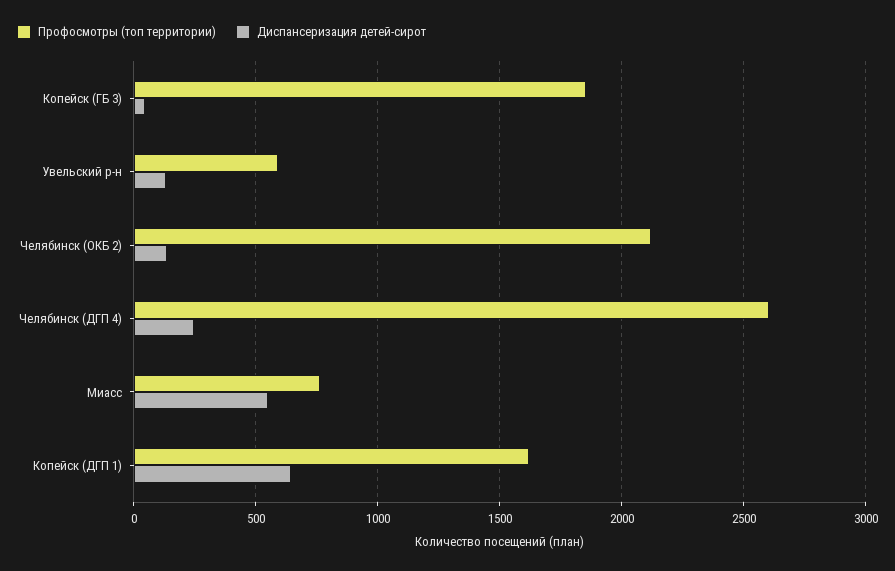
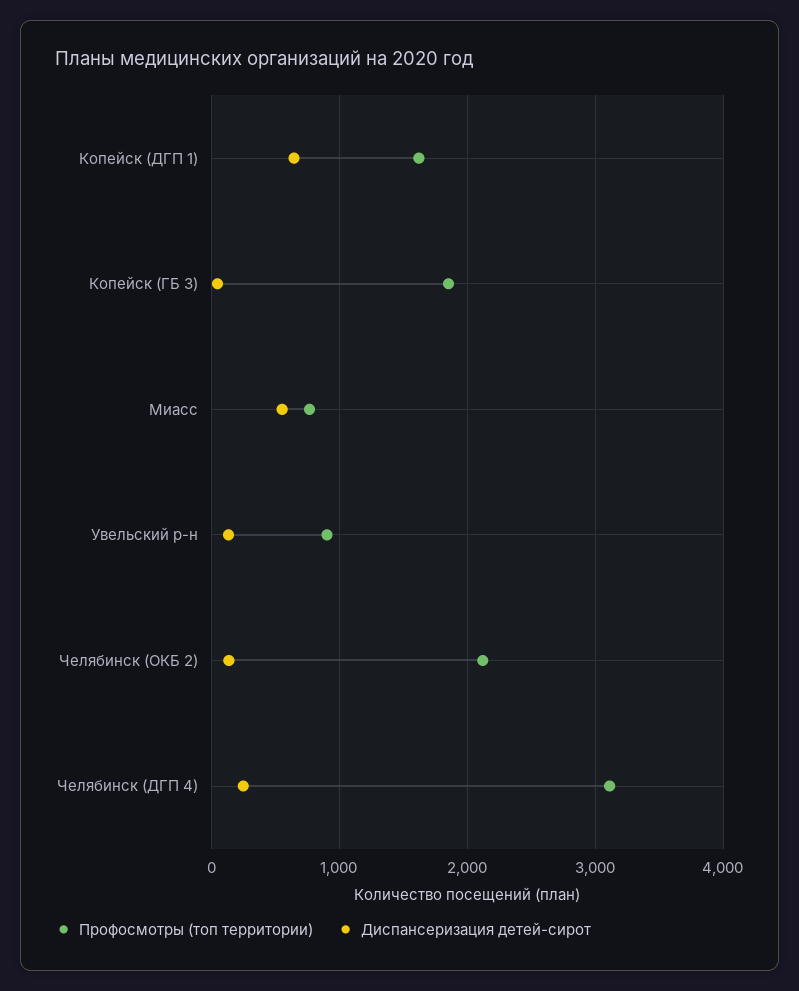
  {
    "Профосмотры (топ территории)": {
      "Копейск (ГБ 3)": 1850,
-     "Увельский р-н": 600,
+     "Увельский р-н": 900,
      "Челябинск (ОКБ 2)": 2100,
-     "Челябинск (ДГП 4)": 2600,
+     "Челябинск (ДГП 4)": 3100,
      "Миасс": 750,
      "Копейск (ДГП 1)": 1600
    },
    "Диспансеризация детей-сирот": {
      "Копейск (ГБ 3)": 50,
      "Увельский р-н": 150,
      "Челябинск (ОКБ 2)": 150,
      "Челябинск (ДГП 4)": 250,
      "Миасс": 550,
      "Копейск (ДГП 1)": 650
    }
  }

